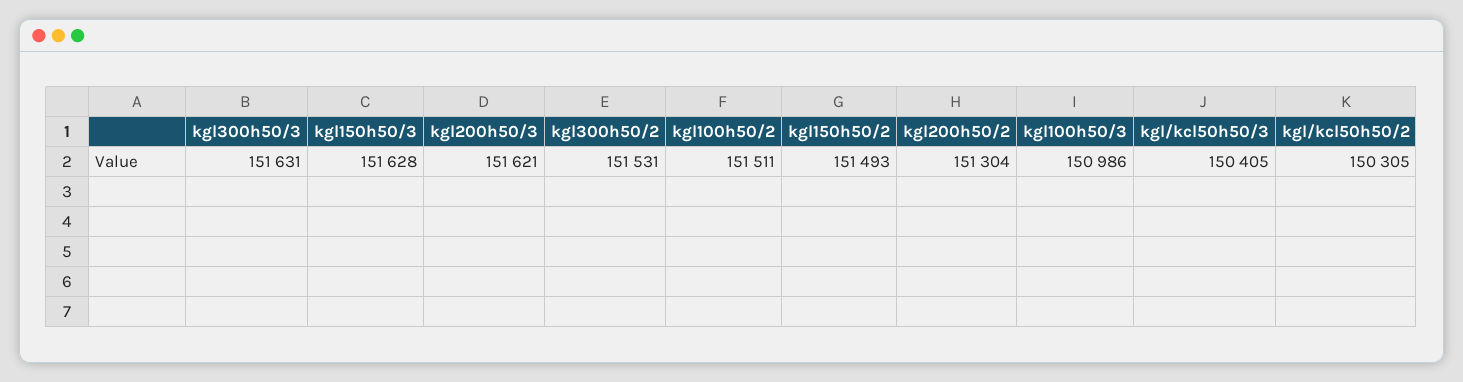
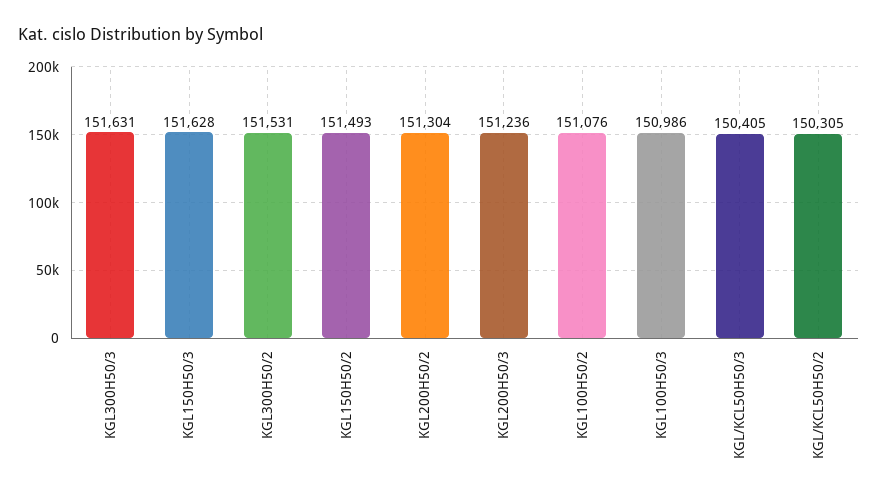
  {
    "kgl300h50/3": 151631,
    "kgl150h50/3": 151628,
-   "kgl200h50/3": 151621,
+   "kgl200h50/3": 151236,
    "kgl300h50/2": 151531,
-   "kgl100h50/2": 151511,
+   "kgl100h50/2": 151076,
    "kgl150h50/2": 151493,
    "kgl200h50/2": 151304,
    "kgl100h50/3": 150986,
    "kgl/kcl50h50/3": 150405,
    "kgl/kcl50h50/2": 150305
  }

